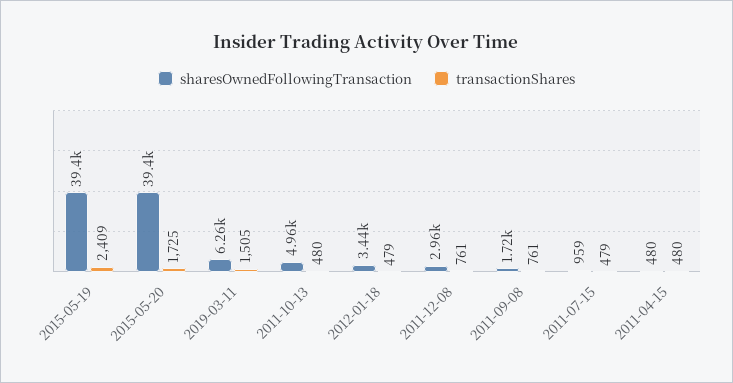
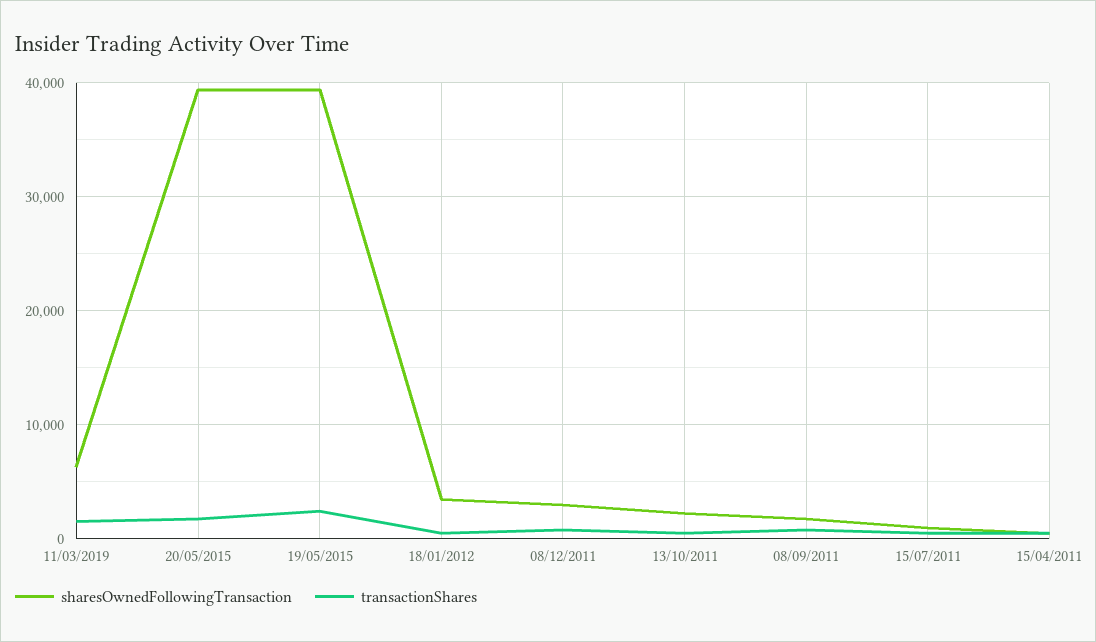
  {
    "sharesOwnedFollowingTransaction": {
      "2015-05-19": 39400,
      "2015-05-20": 39400,
      "2019-03-11": 6260,
-     "2011-10-13": 4960,
+     "2011-10-13": 2000,
      "2012-01-18": 3440,
      "2011-12-08": 2960,
      "2011-09-08": 1720,
      "2011-07-15": 959,
      "2011-04-15": 480
    },
    "transactionShares": {
      "2015-05-19": 2409,
      "2015-05-20": 1725,
      "2019-03-11": 1505,
      "2011-10-13": 480,
      "2012-01-18": 479,
      "2011-12-08": 761,
      "2011-09-08": 761,
      "2011-07-15": 479,
      "2011-04-15": 480
    }
  }

